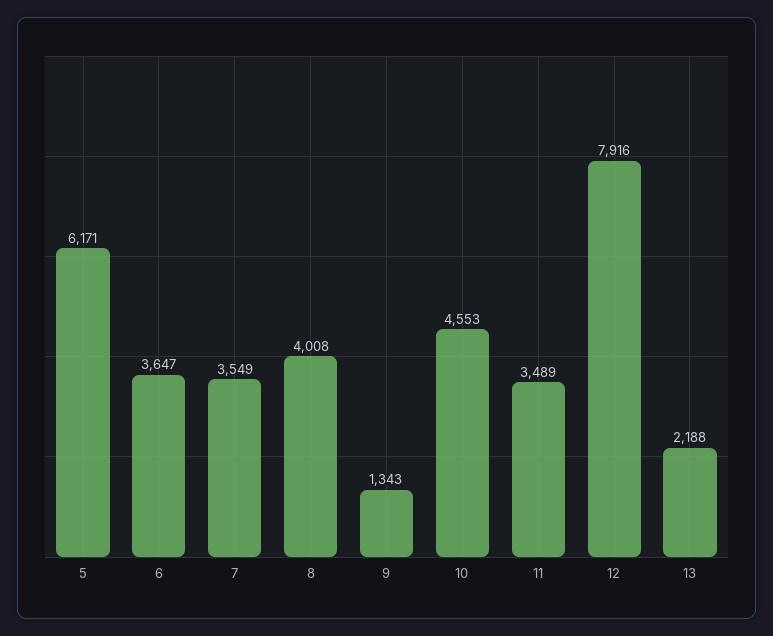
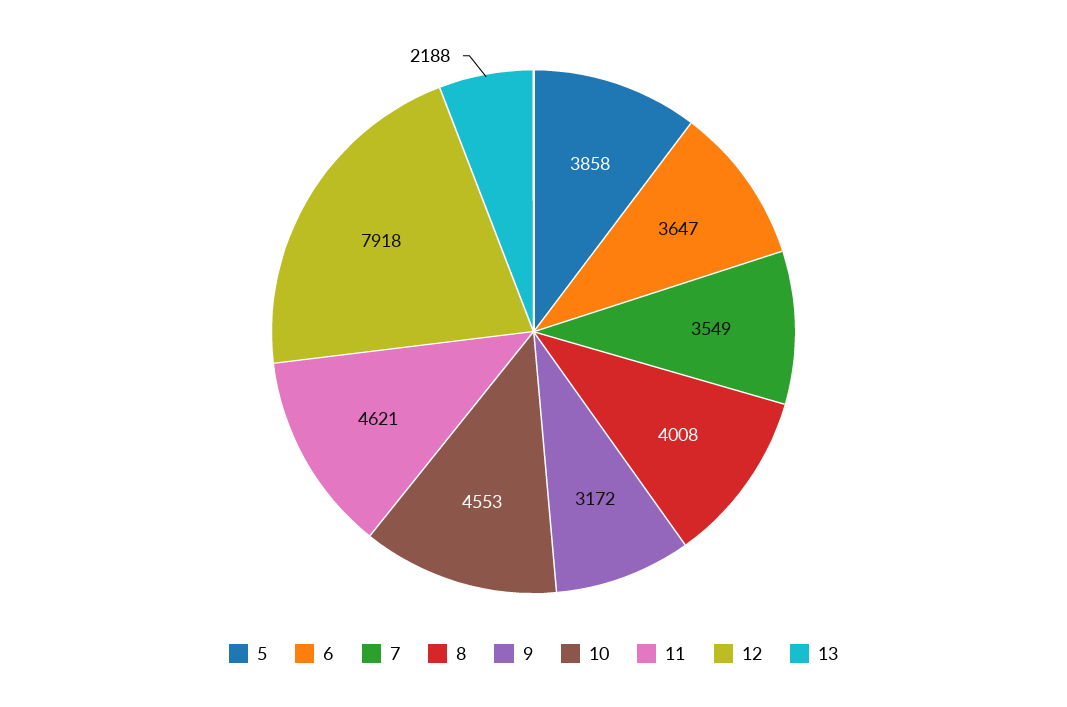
  {
-   "5": 6171,
+   "5": 3858,
    "6": 3647,
    "7": 3549,
    "8": 4008,
-   "9": 1343,
+   "9": 3172,
    "10": 4553,
-   "11": 3489,
+   "11": 4621,
-   "12": 7916,
+   "12": 7918,
    "13": 2188
  }

